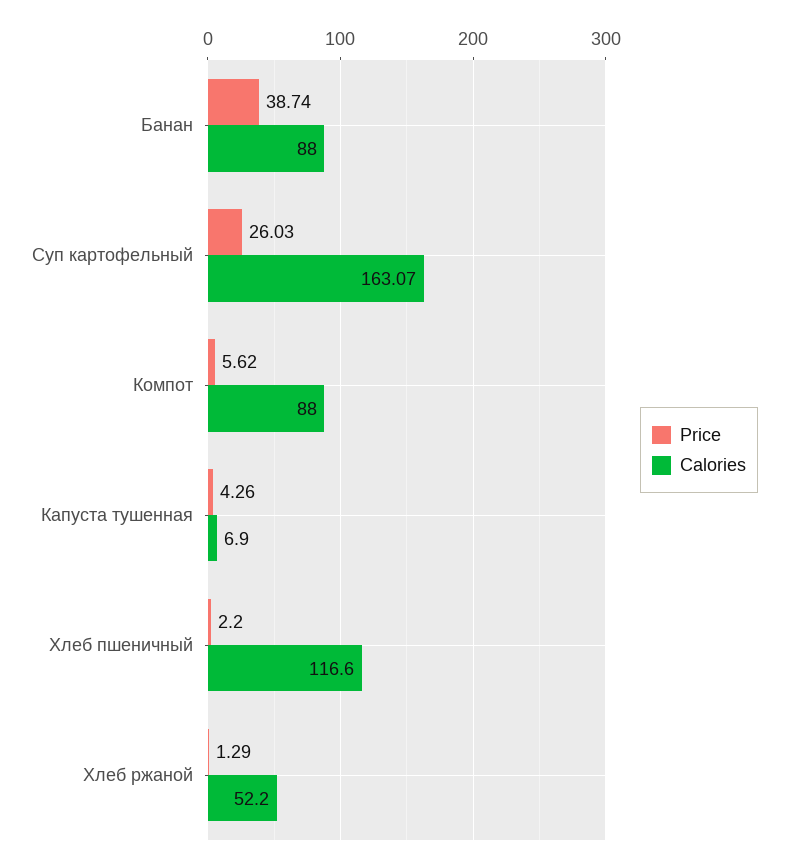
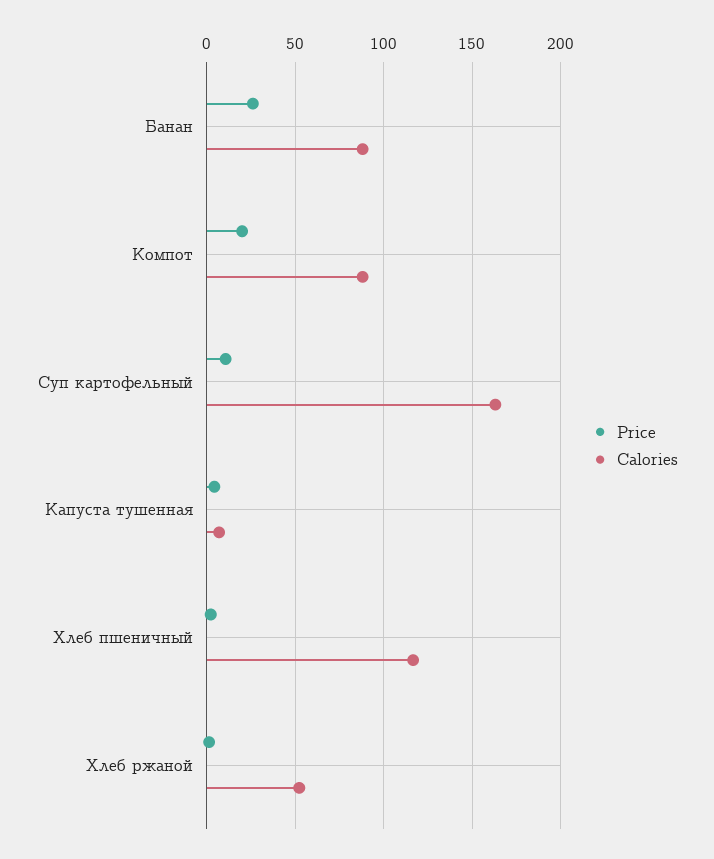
  {
    "Price": {
-     "Банан": 38.74,
+     "Банан": 25,
-     "Суп картофельный": 26.03,
+     "Суп картофельный": 10,
-     "Компот": 5.62,
+     "Компот": 20,
      "Капуста тушенная": 4.26,
      "Хлеб пшеничный": 2.2,
      "Хлеб ржаной": 1.29
    },
    "Calories": {
      "Банан": 88,
      "Суп картофельный": 163.07,
      "Компот": 88,
      "Капуста тушенная": 6.9,
      "Хлеб пшеничный": 116.6,
      "Хлеб ржаной": 52.2
    }
  }

